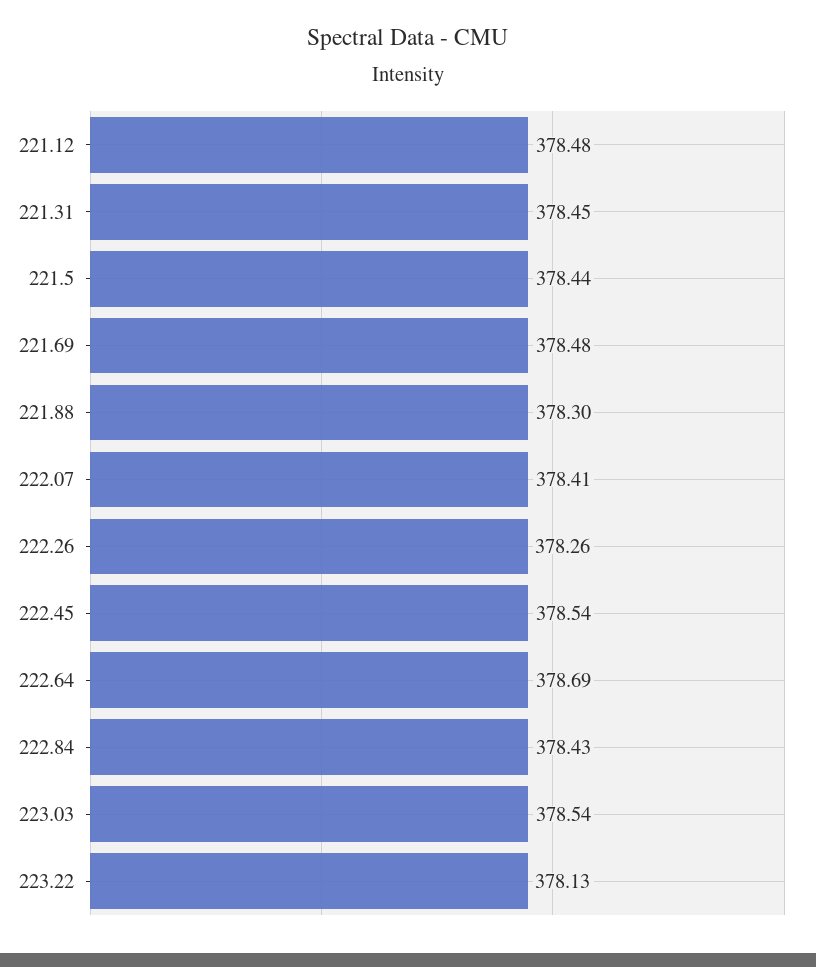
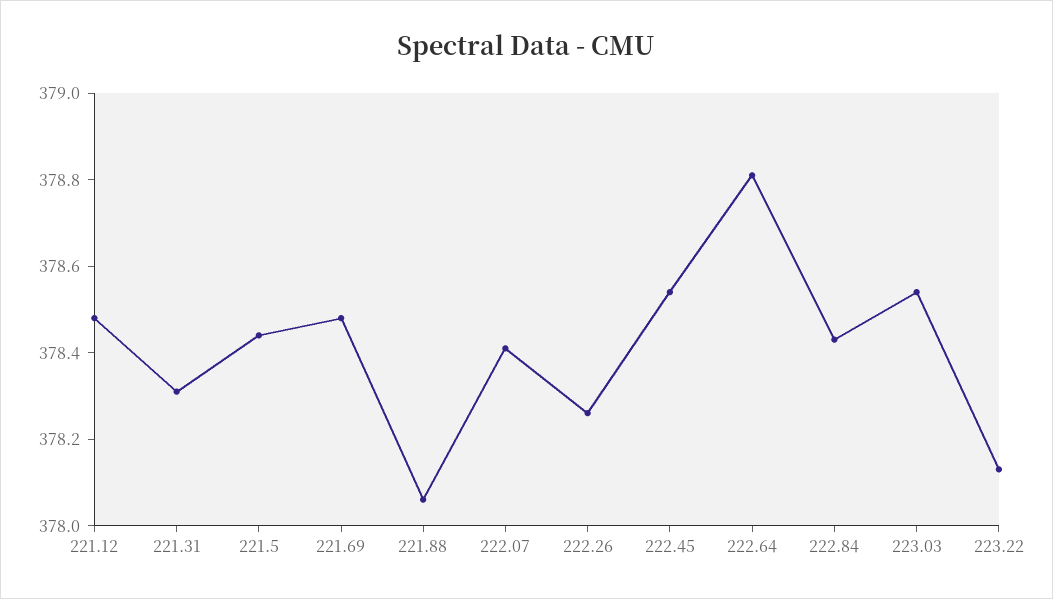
  {
    "221.12": 378.48,
-   "221.31": 378.45,
+   "221.31": 378.3,
    "221.5": 378.44,
    "221.69": 378.48,
-   "221.88": 378.3,
+   "221.88": 378.05,
    "222.07": 378.41,
    "222.26": 378.26,
    "222.45": 378.54,
-   "222.64": 378.69,
+   "222.64": 378.8,
    "222.84": 378.43,
    "223.03": 378.54,
    "223.22": 378.13
  }

